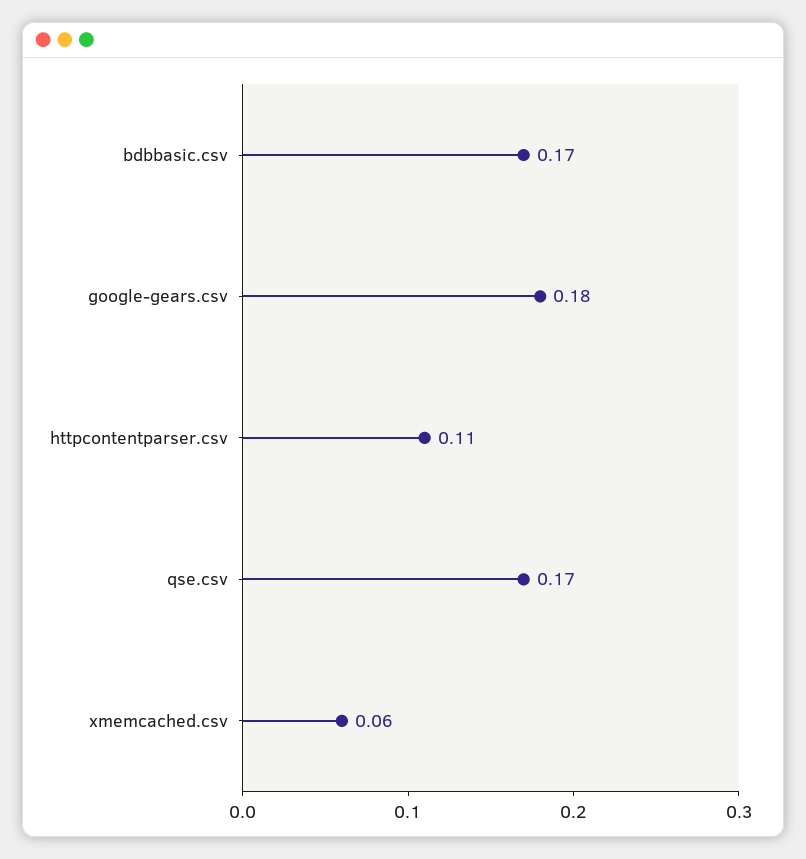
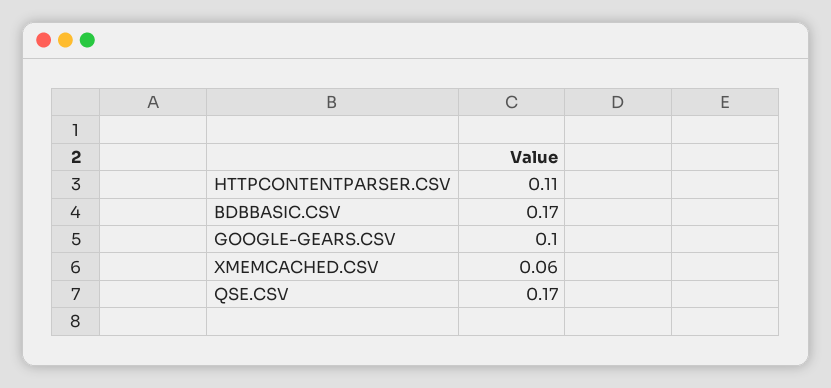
  {
    "bdbbasic.csv": 0.17,
-   "google-gears.csv": 0.18,
+   "google-gears.csv": 0.1,
    "httpcontentparser.csv": 0.11,
    "qse.csv": 0.17,
    "xmemcached.csv": 0.06
  }

